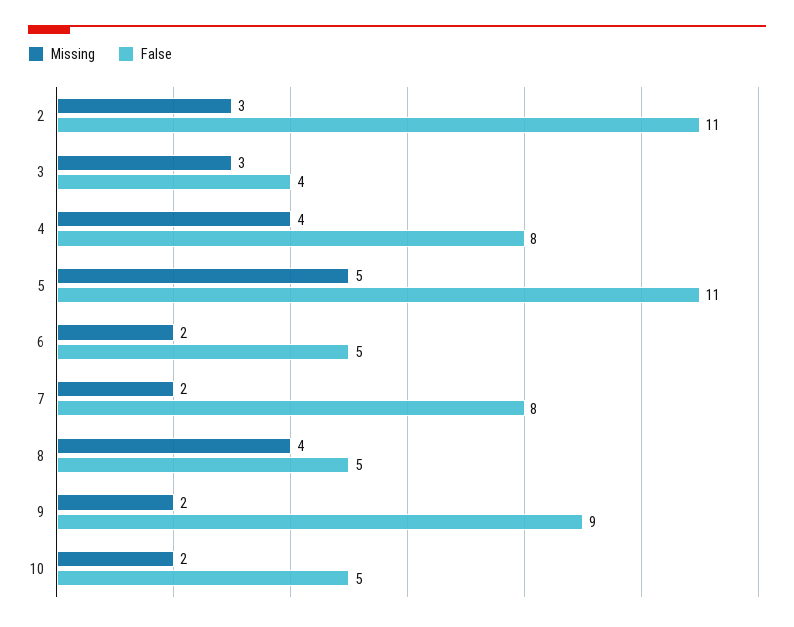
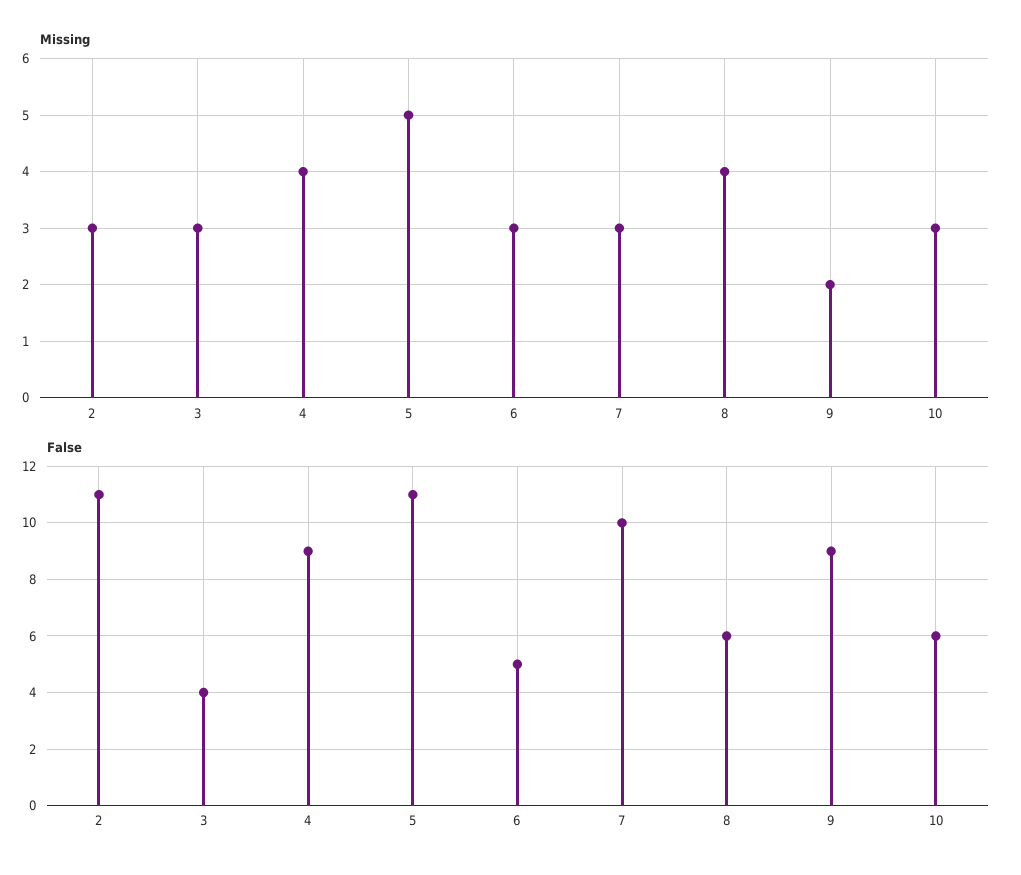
  {
    "Missing": {
      "2": 3,
      "3": 3,
      "4": 4,
      "5": 5,
-     "6": 2,
+     "6": 3,
-     "7": 2,
+     "7": 3,
      "8": 4,
      "9": 2,
-     "10": 2
+     "10": 3
    },
    "False": {
      "2": 11,
      "3": 4,
-     "4": 8,
+     "4": 9,
      "5": 11,
      "6": 5,
-     "7": 8,
+     "7": 10,
-     "8": 5,
+     "8": 6,
      "9": 9,
-     "10": 5
+     "10": 6
    }
  }

